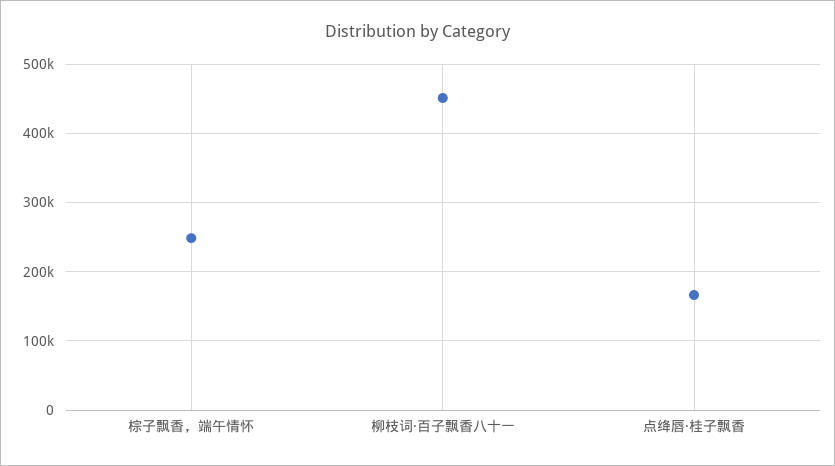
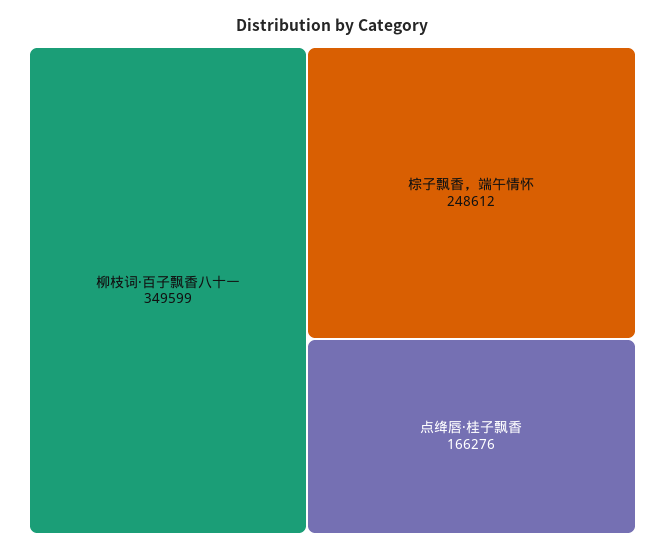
  {
    "棕子飘香，端午情怀": 248612,
-   "柳枝词·百子飘香八十一": 450000,
+   "柳枝词·百子飘香八十一": 349599,
    "点绛唇·桂子飘香": 166276
  }

